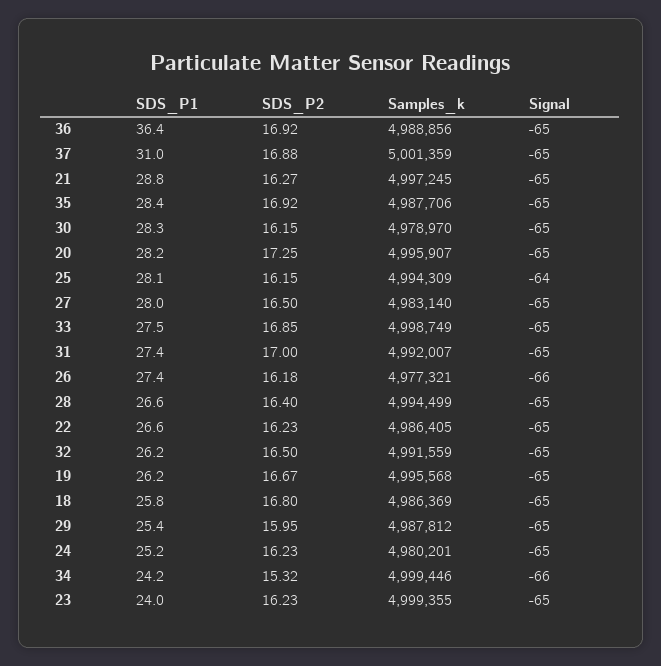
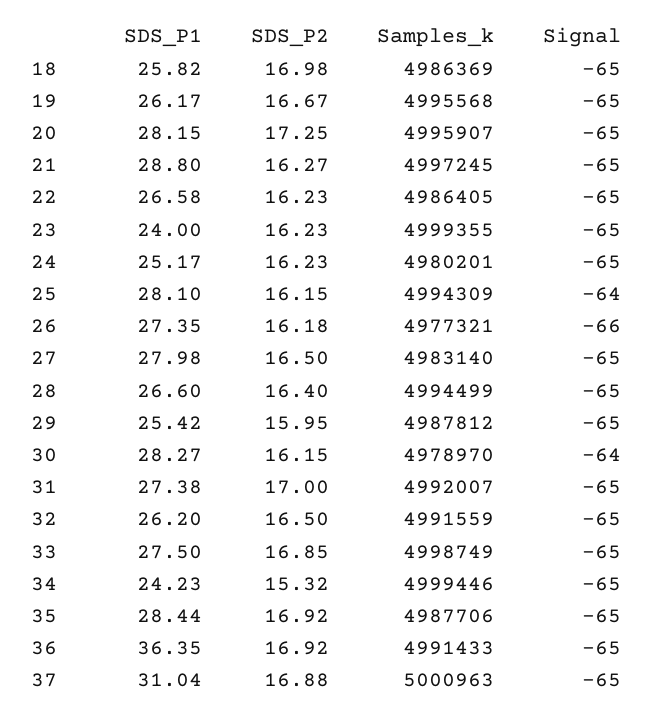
  {
    "SDS_P1": {
      "36": 36.35,
      "37": 31.04,
      "21": 28.8,
      "35": 28.44,
      "30": 28.27,
      "20": 28.15,
      "25": 28.1,
      "27": 27.98,
      "33": 27.5,
      "31": 27.38,
      "26": 27.35,
      "28": 26.6,
      "22": 26.58,
      "32": 26.2,
      "19": 26.17,
      "18": 25.82,
      "29": 25.42,
      "24": 25.17,
      "34": 24.23,
      "23": 24
    },
    "SDS_P2": {
      "36": 16.92,
      "37": 16.88,
      "21": 16.27,
      "35": 16.92,
      "30": 16.15,
      "20": 17.25,
      "25": 16.15,
      "27": 16.5,
      "33": 16.85,
      "31": 17,
      "26": 16.18,
      "28": 16.4,
      "22": 16.23,
      "32": 16.5,
      "19": 16.67,
-     "18": 16.8,
+     "18": 16.98,
      "29": 15.95,
      "24": 16.23,
      "34": 15.32,
      "23": 16.23
    },
    "Samples_k": {
-     "36": 4988856,
+     "36": 4991433,
-     "37": 5001359,
+     "37": 5000963,
      "21": 4997245,
      "35": 4987706,
      "30": 4978970,
      "20": 4995907,
      "25": 4994309,
      "27": 4983140,
      "33": 4998749,
      "31": 4992007,
      "26": 4977321,
      "28": 4994499,
      "22": 4986405,
      "32": 4991559,
      "19": 4995568,
      "18": 4986369,
      "29": 4987812,
      "24": 4980201,
      "34": 4999446,
      "23": 4999355
    },
    "Signal": {
      "36": -65,
      "37": -65,
      "21": -65,
      "35": -65,
-     "30": -65,
+     "30": -64,
      "20": -65,
      "25": -64,
      "27": -65,
      "33": -65,
      "31": -65,
      "26": -66,
      "28": -65,
      "22": -65,
      "32": -65,
      "19": -65,
      "18": -65,
      "29": -65,
      "24": -65,
-     "34": -66,
+     "34": -65,
      "23": -65
    }
  }

